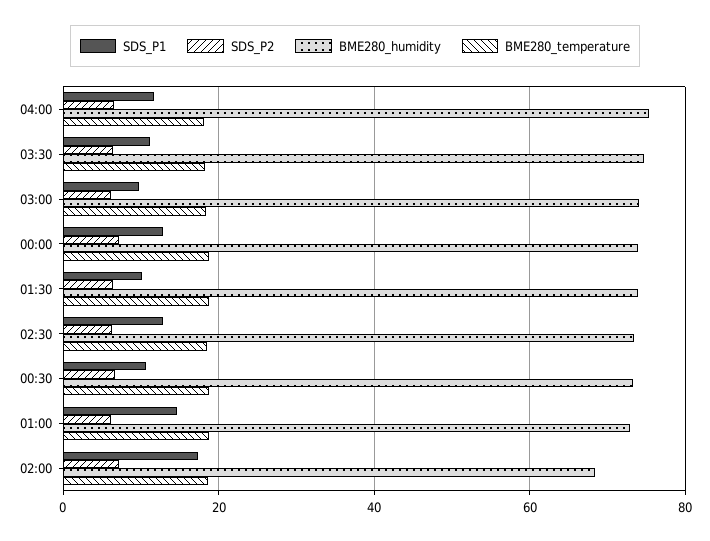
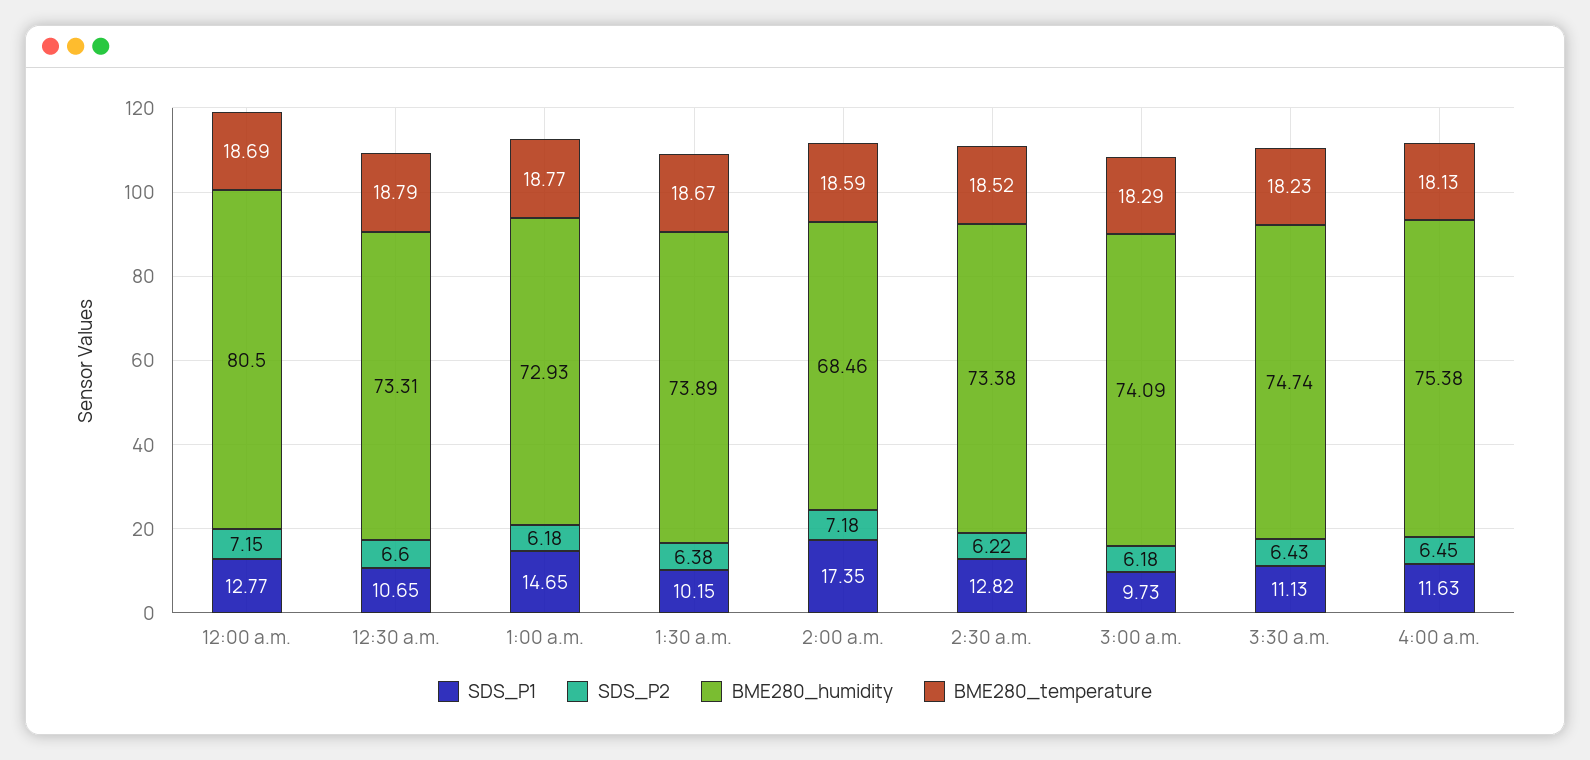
  {
    "SDS_P1": {
      "04:00": 11.63,
      "03:30": 11.13,
      "03:00": 9.73,
      "00:00": 12.77,
      "01:30": 10.15,
      "02:30": 12.82,
      "00:30": 10.65,
      "01:00": 14.65,
      "02:00": 17.35
    },
    "SDS_P2": {
      "04:00": 6.45,
      "03:30": 6.43,
      "03:00": 6.18,
      "00:00": 7.15,
      "01:30": 6.38,
      "02:30": 6.22,
      "00:30": 6.6,
      "01:00": 6.18,
      "02:00": 7.18
    },
    "BME280_humidity": {
      "04:00": 75.38,
      "03:30": 74.74,
      "03:00": 74.09,
-     "00:00": 74,
+     "00:00": 80.5,
      "01:30": 73.89,
      "02:30": 73.38,
      "00:30": 73.31,
      "01:00": 72.93,
      "02:00": 68.46
    },
    "BME280_temperature": {
      "04:00": 18.13,
      "03:30": 18.23,
      "03:00": 18.29,
      "00:00": 18.69,
      "01:30": 18.67,
      "02:30": 18.52,
      "00:30": 18.79,
      "01:00": 18.77,
      "02:00": 18.59
    }
  }

